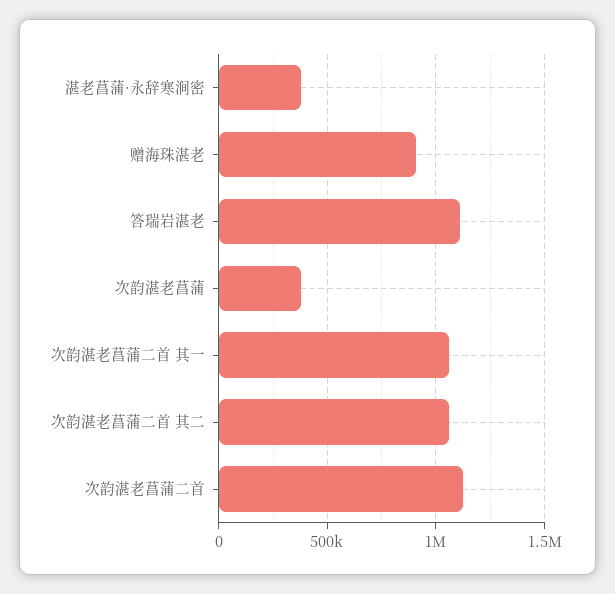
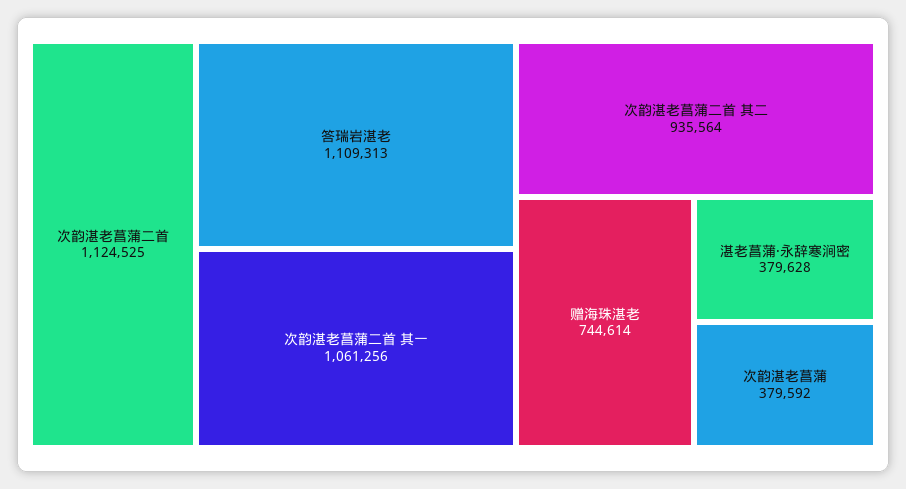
  {
    "湛老菖蒲·永辞寒涧密": 379628,
-   "赠海珠湛老": 900000,
+   "赠海珠湛老": 744614,
    "答瑞岩湛老": 1109313,
    "次韵湛老菖蒲": 379592,
    "次韵湛老菖蒲二首 其一": 1061256,
-   "次韵湛老菖蒲二首 其二": 1050000,
+   "次韵湛老菖蒲二首 其二": 935564,
    "次韵湛老菖蒲二首": 1124525
  }

